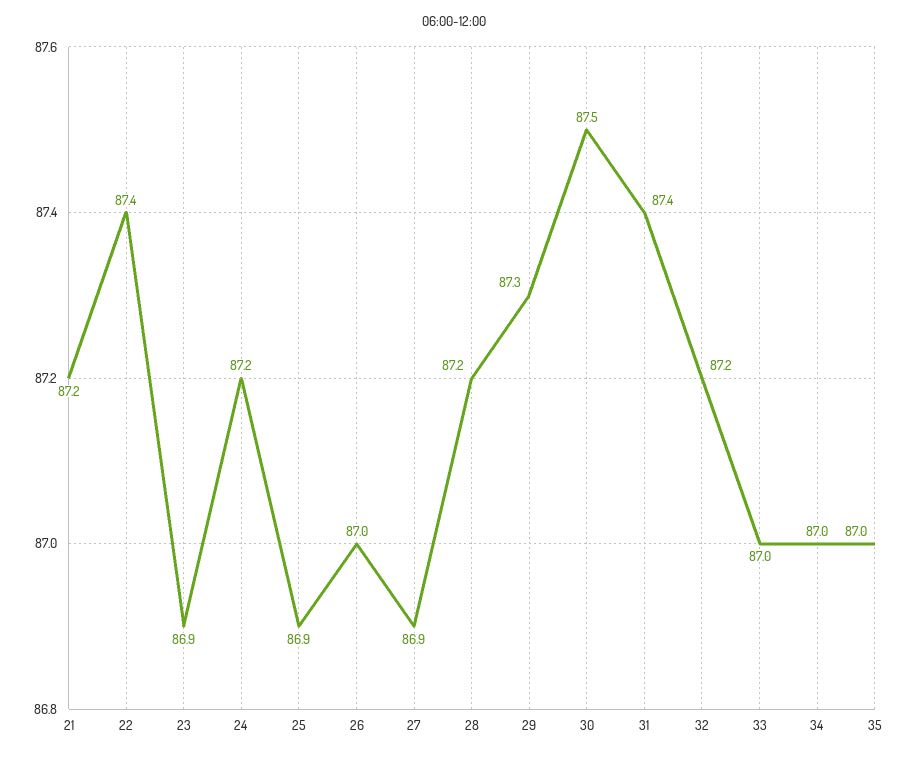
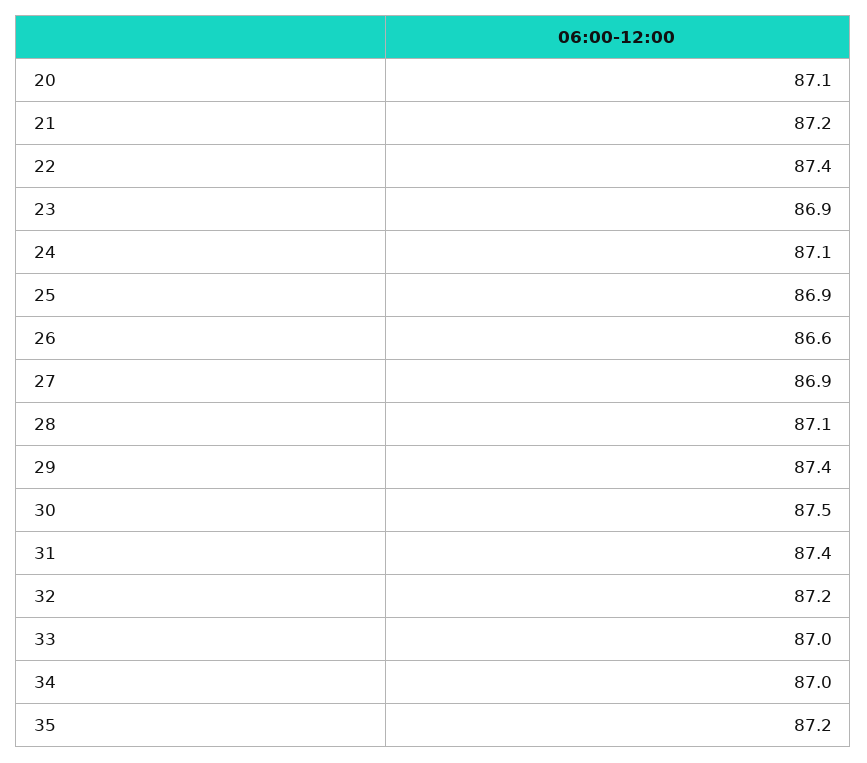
  {
    "21": 87.2,
    "22": 87.4,
    "23": 86.9,
-   "24": 87.2,
+   "24": 87.1,
    "25": 86.9,
-   "26": 87,
+   "26": 86.6,
    "27": 86.9,
-   "28": 87.2,
+   "28": 87.1,
-   "29": 87.3,
+   "29": 87.4,
    "30": 87.5,
    "31": 87.4,
    "32": 87.2,
    "33": 87,
    "34": 87,
-   "35": 87
+   "35": 87.2,
+   "20": 87.1
  }

